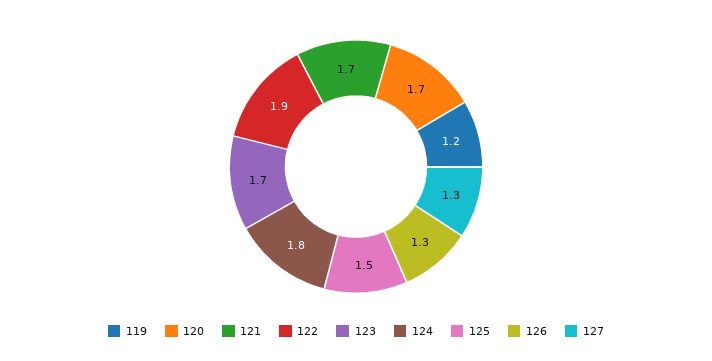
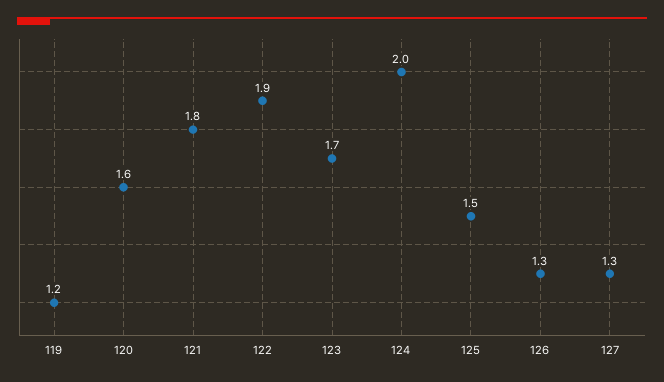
  {
    "119": 1.2,
-   "120": 1.7,
+   "120": 1.6,
-   "121": 1.7,
+   "121": 1.8,
    "122": 1.9,
    "123": 1.7,
-   "124": 1.8,
+   "124": 2,
    "125": 1.5,
    "126": 1.3,
    "127": 1.3
  }

